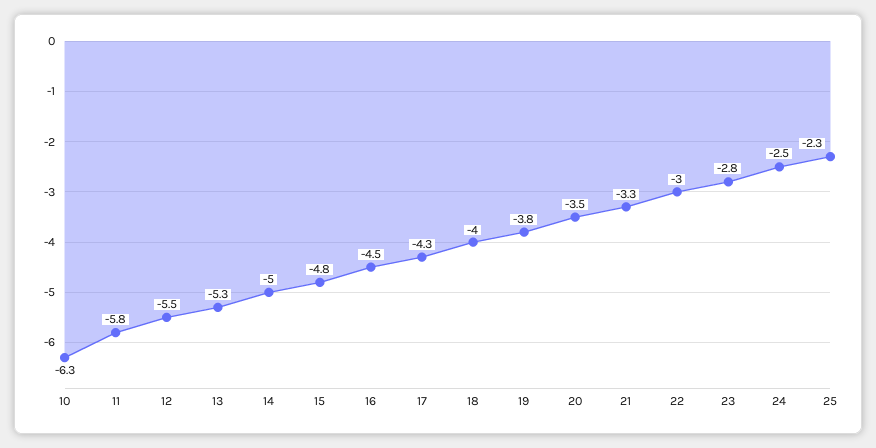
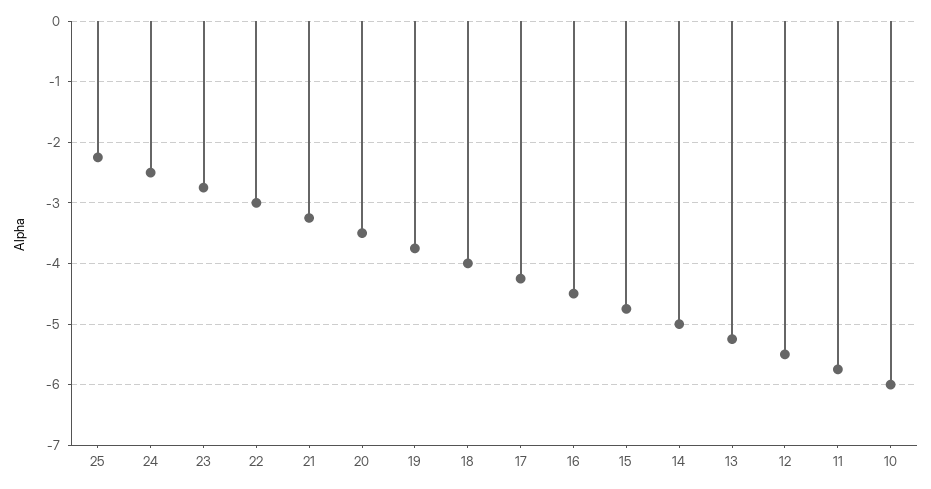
  {
-   "10": -6.3,
+   "10": -6,
    "11": -5.8,
    "12": -5.5,
    "13": -5.3,
    "14": -5,
    "15": -4.8,
    "16": -4.5,
    "17": -4.3,
    "18": -4,
    "19": -3.8,
    "20": -3.5,
    "21": -3.3,
    "22": -3,
    "23": -2.8,
    "24": -2.5,
    "25": -2.3
  }

